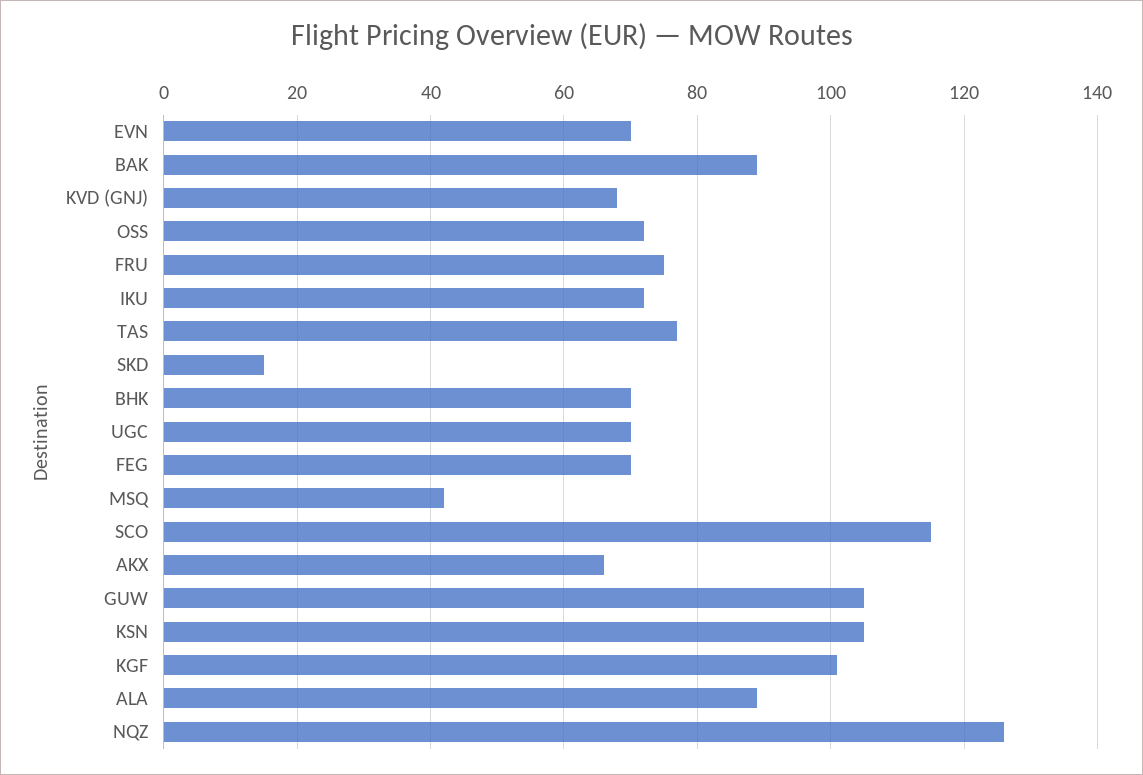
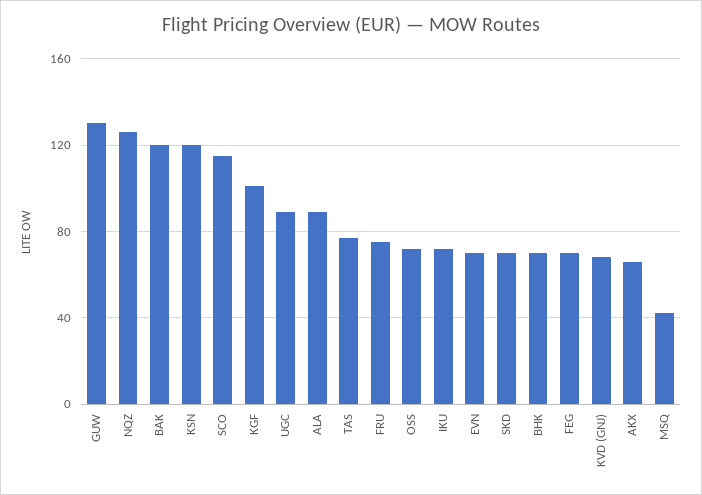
  {
    "EVN": 70,
-   "BAK": 90,
+   "BAK": 120,
    "KVD (GNJ)": 70,
    "OSS": 70,
    "FRU": 75,
    "IKU": 70,
    "TAS": 75,
-   "SKD": 15,
+   "SKD": 70,
    "BHK": 70,
-   "UGC": 70,
+   "UGC": 90,
    "FEG": 70,
    "MSQ": 40,
    "SCO": 115,
    "AKX": 65,
-   "GUW": 105,
+   "GUW": 130,
-   "KSN": 105,
+   "KSN": 120,
    "KGF": 100,
    "ALA": 90,
    "NQZ": 125
  }

